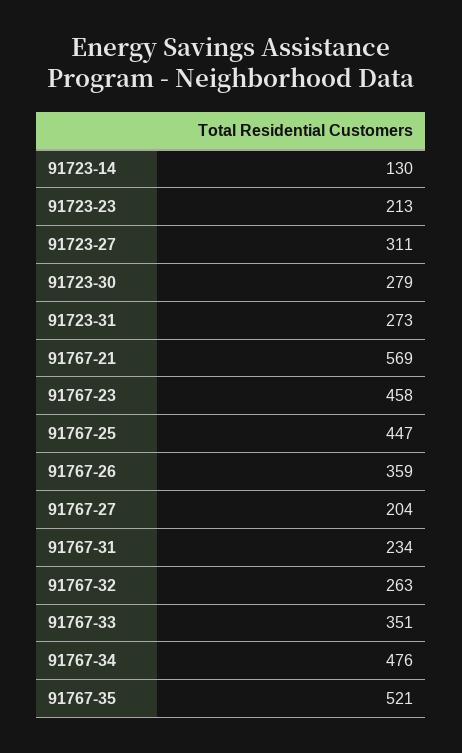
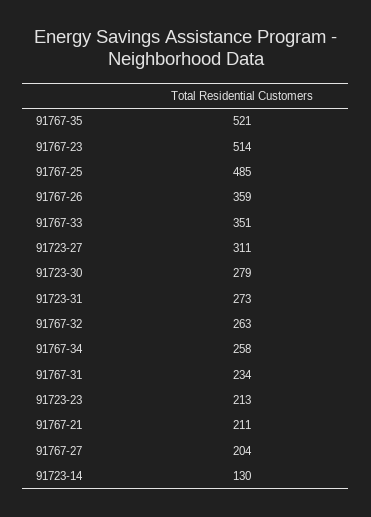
  {
    "91723-14": 130,
    "91723-23": 213,
    "91723-27": 311,
    "91723-30": 279,
    "91723-31": 273,
-   "91767-21": 569,
+   "91767-21": 211,
-   "91767-23": 458,
+   "91767-23": 514,
-   "91767-25": 447,
+   "91767-25": 485,
    "91767-26": 359,
    "91767-27": 204,
    "91767-31": 234,
    "91767-32": 263,
    "91767-33": 351,
-   "91767-34": 476,
+   "91767-34": 258,
    "91767-35": 521
  }

